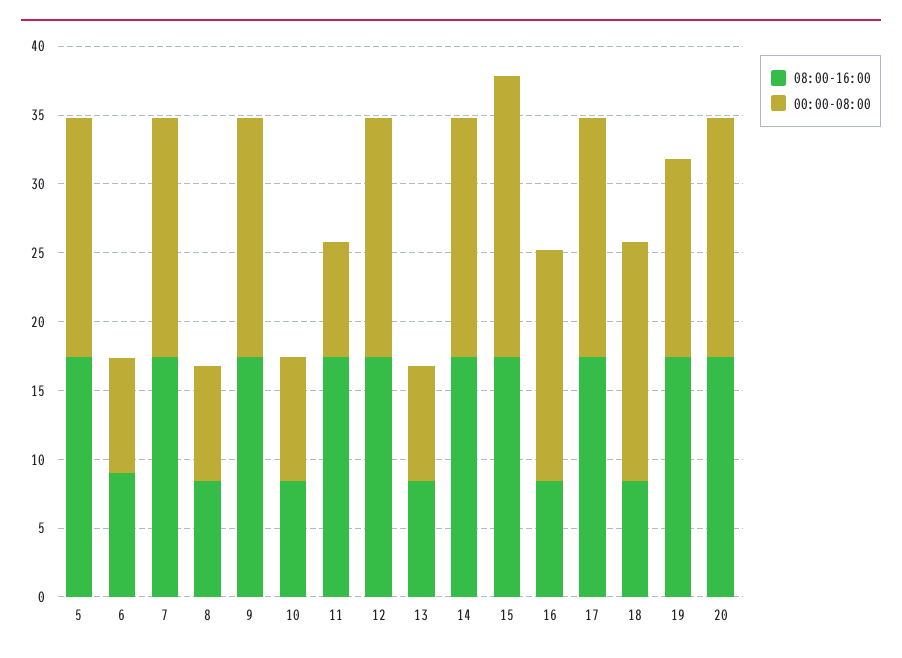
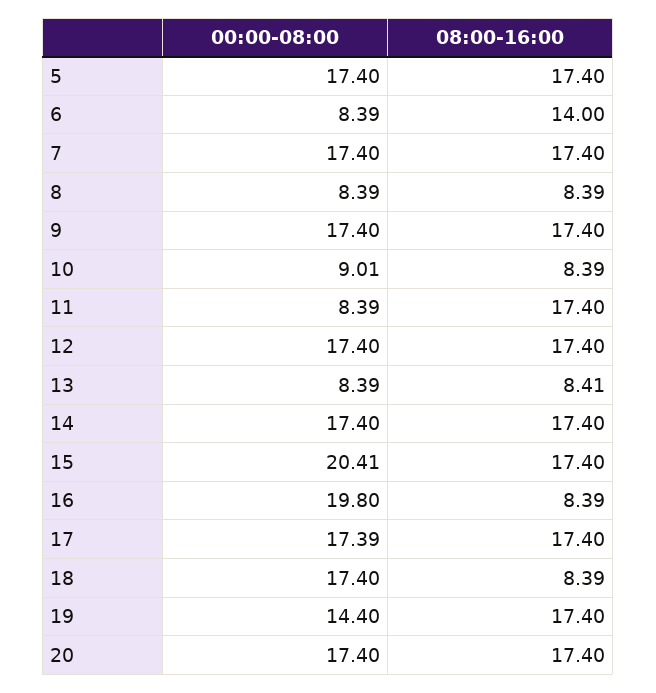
  {
    "08:00-16:00": {
      "5": 17.4,
-     "6": 9,
+     "6": 14,
      "7": 17.4,
      "8": 8.39,
      "9": 17.4,
      "10": 8.39,
      "11": 17.4,
      "12": 17.4,
      "13": 8.41,
      "14": 17.4,
      "15": 17.4,
      "16": 8.39,
      "17": 17.4,
      "18": 8.39,
      "19": 17.4,
      "20": 17.4
    },
    "00:00-08:00": {
      "5": 17.4,
      "6": 8.39,
      "7": 17.4,
      "8": 8.39,
      "9": 17.4,
      "10": 9.01,
      "11": 8.39,
      "12": 17.4,
      "13": 8.39,
      "14": 17.4,
      "15": 20.41,
-     "16": 17,
+     "16": 19.8,
      "17": 17.39,
      "18": 17.4,
      "19": 14.4,
      "20": 17.4
    }
  }

